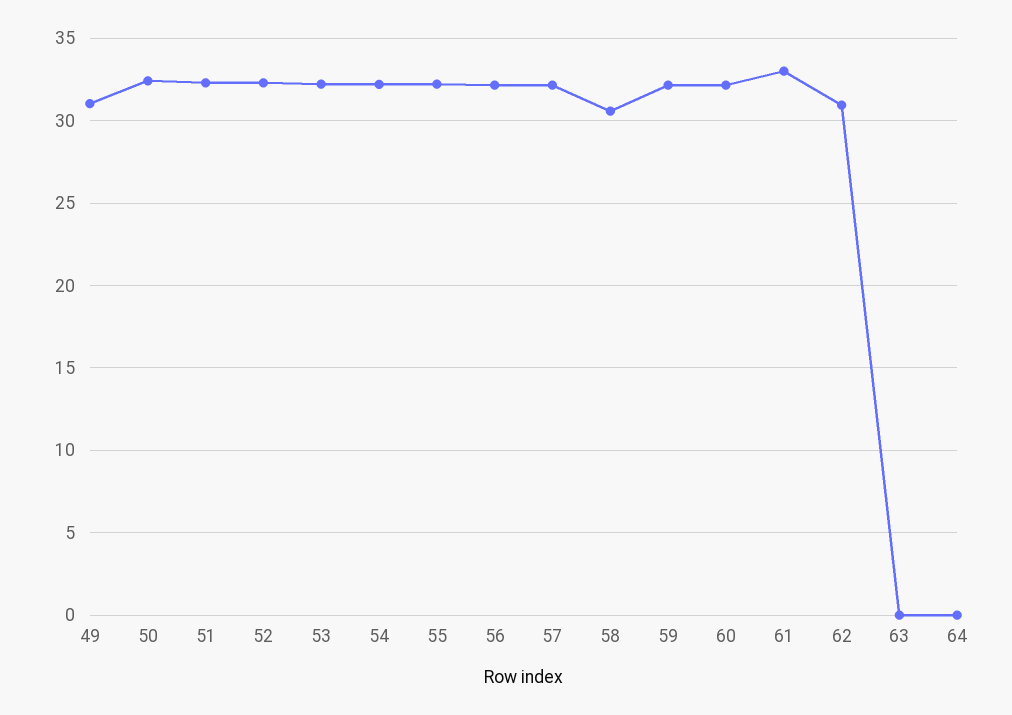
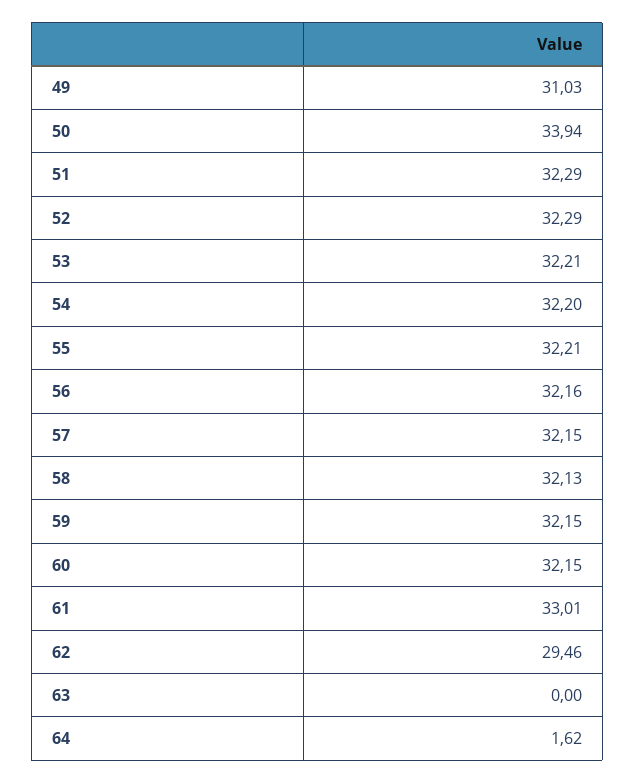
  {
    "49": 31.03,
-   "50": 32.5,
+   "50": 33.94,
    "51": 32.29,
    "52": 32.29,
    "53": 32.21,
    "54": 32.2,
    "55": 32.21,
    "56": 32.16,
    "57": 32.15,
-   "58": 30.5,
+   "58": 32.13,
    "59": 32.15,
    "60": 32.15,
    "61": 33.01,
-   "62": 31,
+   "62": 29.46,
    "63": 0,
-   "64": 0
+   "64": 1.62
  }

